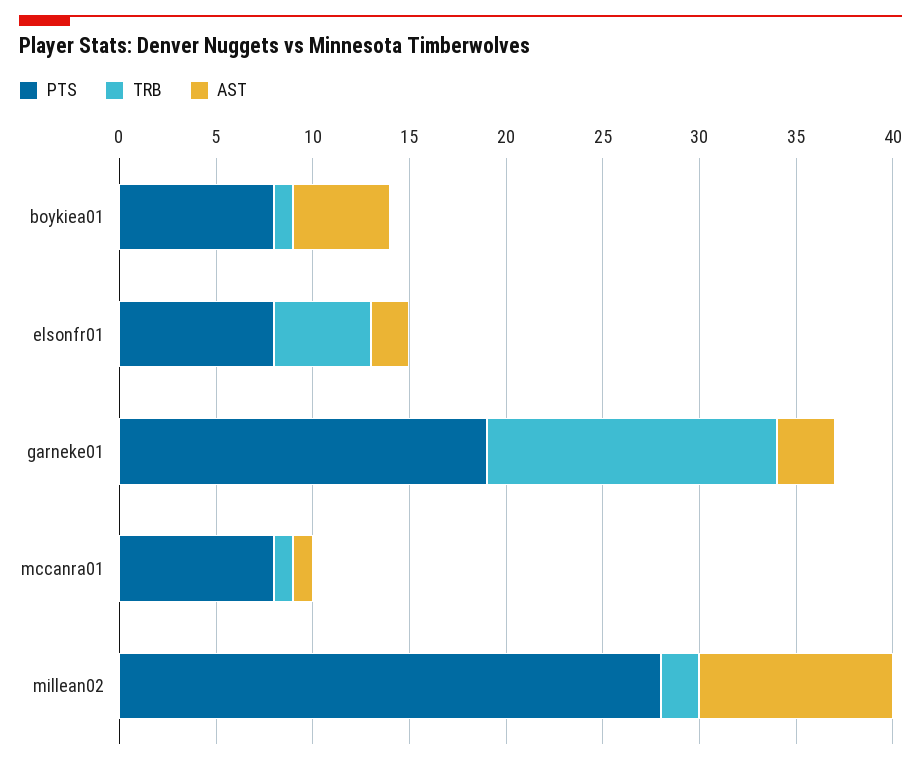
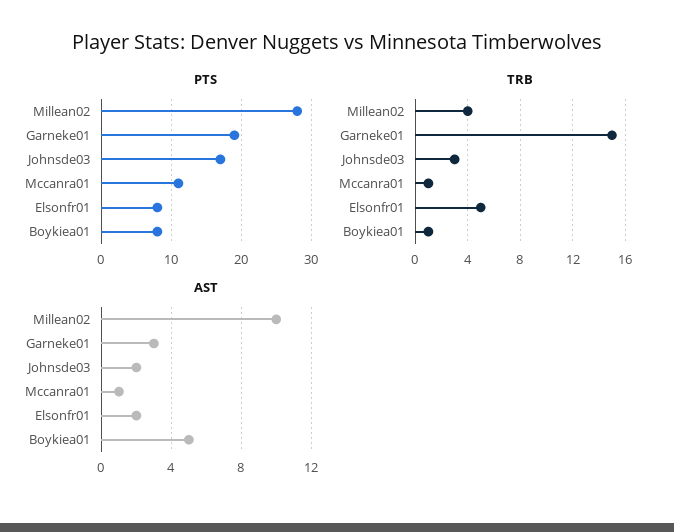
  {
    "PTS": {
      "boykiea01": 8,
      "elsonfr01": 8,
      "garneke01": 19,
-     "mccanra01": 8,
+     "mccanra01": 11,
-     "millean02": 28
+     "millean02": 28,
+     "Johnsde03": 17
    },
    "TRB": {
      "boykiea01": 1,
      "elsonfr01": 5,
      "garneke01": 15,
      "mccanra01": 1,
-     "millean02": 2
+     "millean02": 4,
+     "Johnsde03": 3
    },
    "AST": {
      "boykiea01": 5,
      "elsonfr01": 2,
      "garneke01": 3,
      "mccanra01": 1,
-     "millean02": 10
+     "millean02": 10,
+     "Johnsde03": 2
    }
  }

